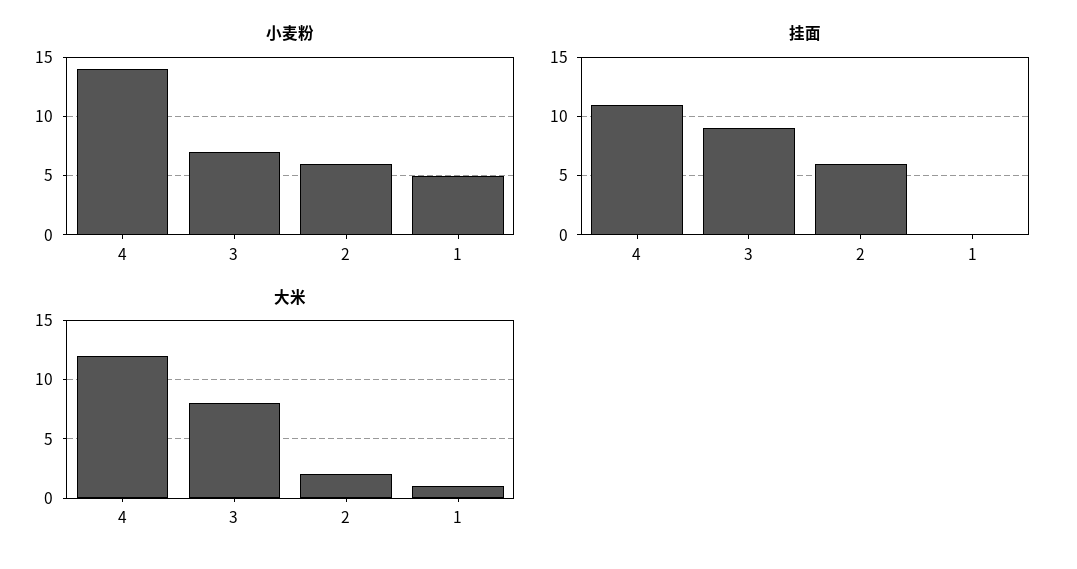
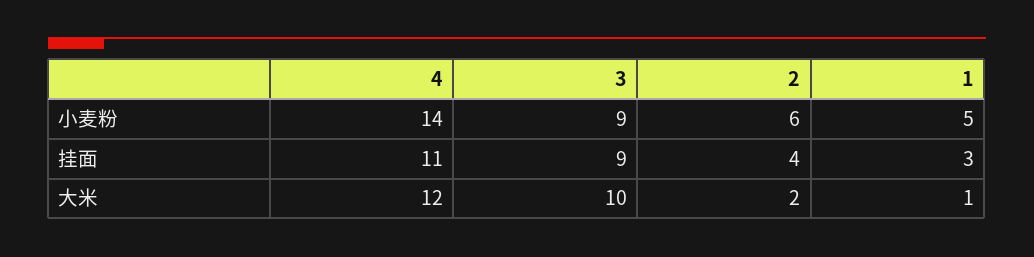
  {
    "小麦粉": {
      "4": 14,
-     "3": 7,
+     "3": 9,
      "2": 6,
      "1": 5
    },
    "挂面": {
      "4": 11,
      "3": 9,
-     "2": 6,
+     "2": 4,
-     "1": 0
+     "1": 3
    },
    "大米": {
      "4": 12,
-     "3": 8,
+     "3": 10,
      "2": 2,
      "1": 1
    }
  }

